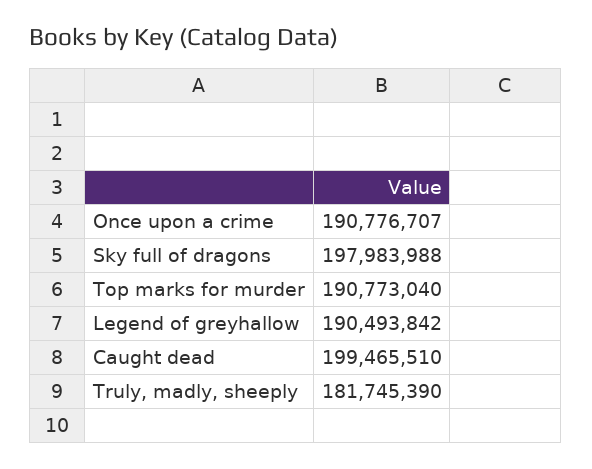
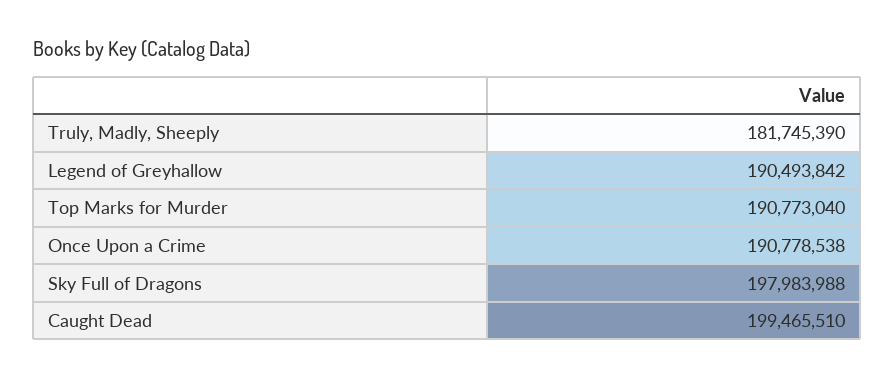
  {
-   "Once upon a crime": 190776707,
+   "Once upon a crime": 190778538,
    "Sky full of dragons": 197983988,
    "Top marks for murder": 190773040,
    "Legend of greyhallow": 190493842,
    "Caught dead": 199465510,
    "Truly, madly, sheeply": 181745390
  }

